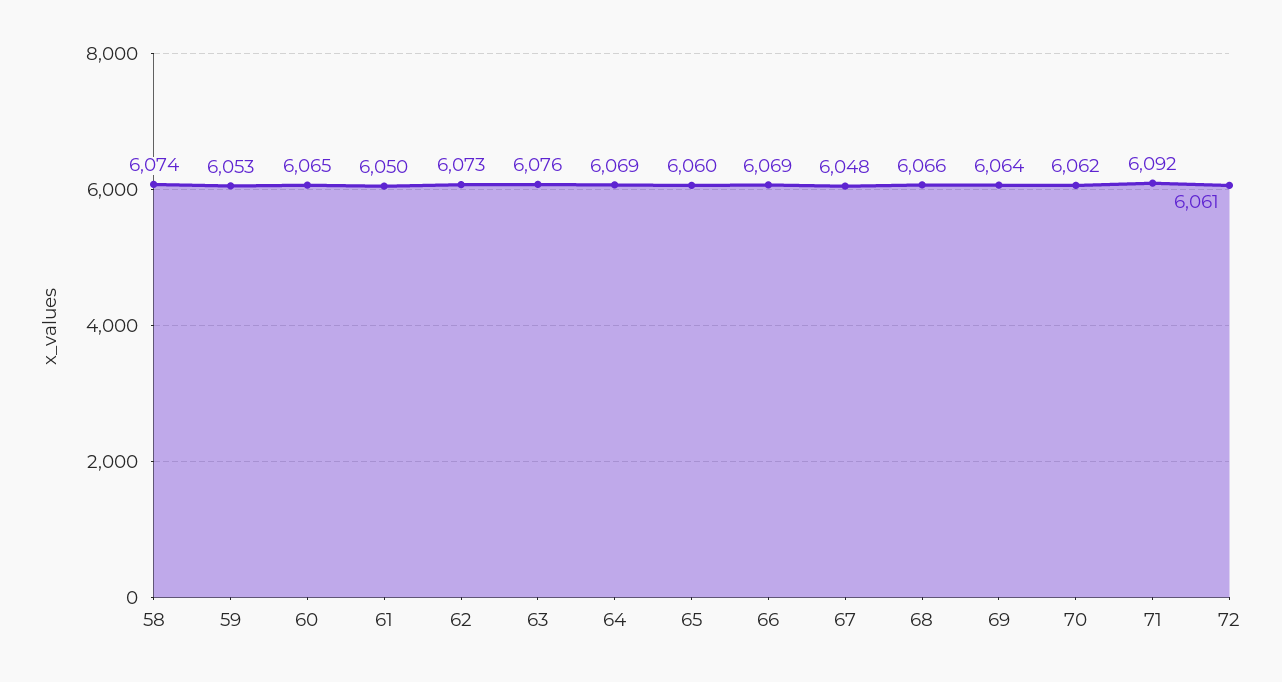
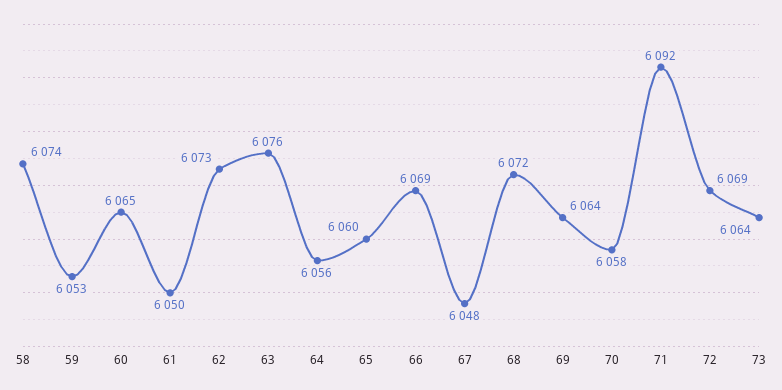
  {
    "58": 6074,
    "59": 6053,
    "60": 6065,
    "61": 6050,
    "62": 6073,
    "63": 6076,
-   "64": 6069,
+   "64": 6056,
    "65": 6060,
    "66": 6069,
    "67": 6048,
-   "68": 6066,
+   "68": 6072,
    "69": 6064,
-   "70": 6062,
+   "70": 6058,
    "71": 6092,
-   "72": 6061
+   "72": 6069,
+   "73": 6064
  }

